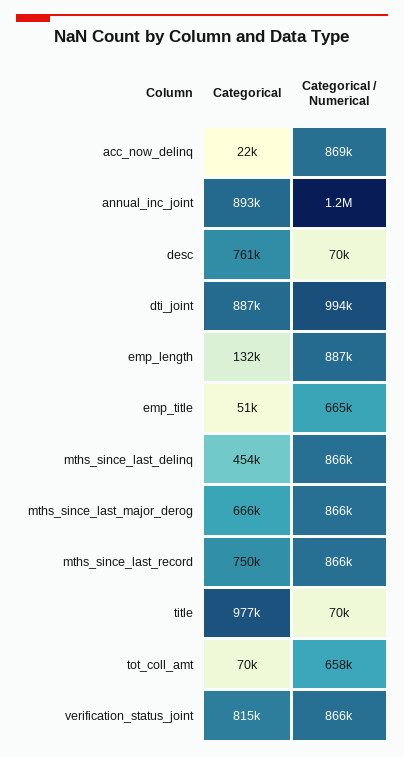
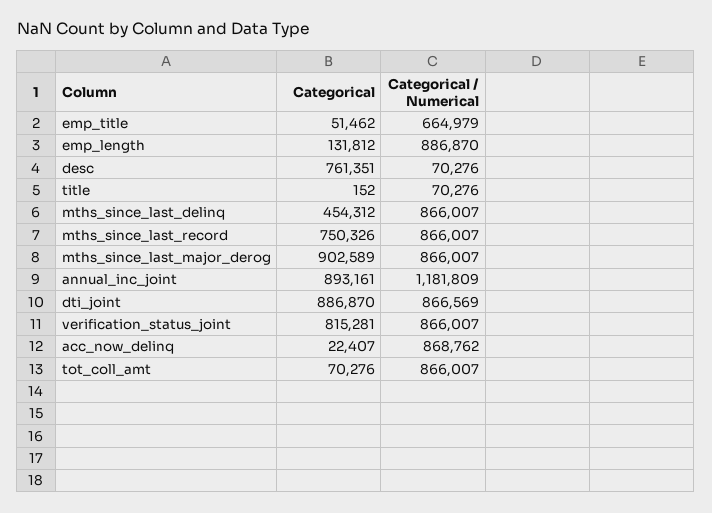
  {
    "Categorical": {
      "acc_now_delinq": 22407,
      "annual_inc_joint": 893161,
      "desc": 761351,
      "dti_joint": 886870,
      "emp_length": 131812,
      "emp_title": 51462,
      "mths_since_last_delinq": 454312,
-     "mths_since_last_major_derog": 666000,
+     "mths_since_last_major_derog": 902589,
      "mths_since_last_record": 750326,
-     "title": 977000,
+     "title": 152,
      "tot_coll_amt": 70276,
      "verification_status_joint": 815281
    },
    "Categorical / Numerical": {
      "acc_now_delinq": 868762,
      "annual_inc_joint": 1181809,
      "desc": 70276,
-     "dti_joint": 994000,
+     "dti_joint": 866569,
      "emp_length": 886870,
      "emp_title": 664979,
      "mths_since_last_delinq": 866007,
      "mths_since_last_major_derog": 866007,
      "mths_since_last_record": 866007,
      "title": 70276,
-     "tot_coll_amt": 658000,
+     "tot_coll_amt": 866007,
      "verification_status_joint": 866007
    }
  }

